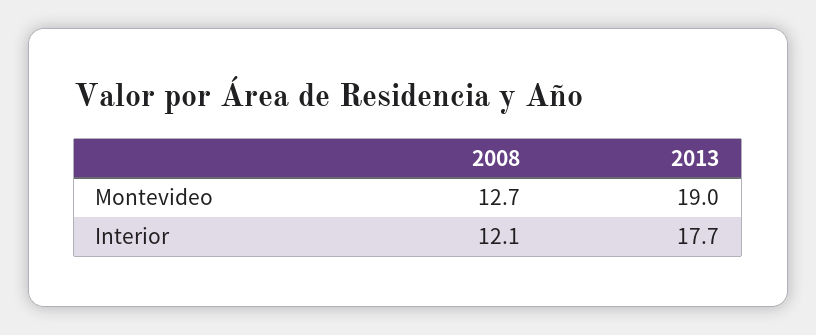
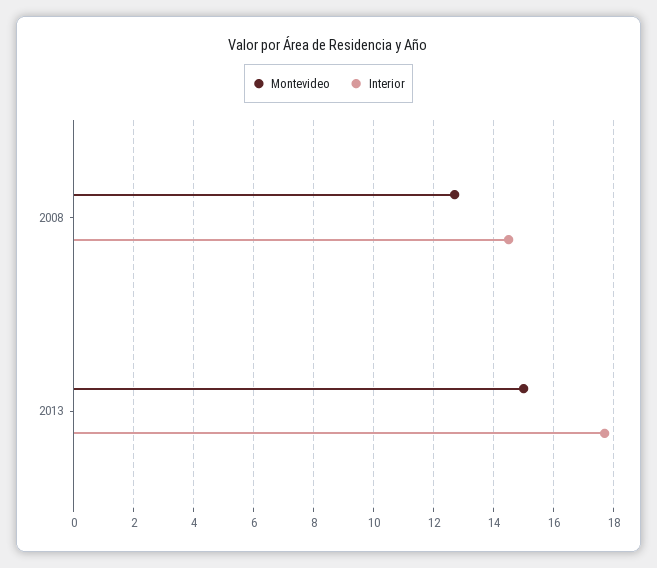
  {
    "Montevideo": {
      "2008": 12.7,
-     "2013": 19
+     "2013": 15
    },
    "Interior": {
-     "2008": 12.1,
+     "2008": 14.5,
      "2013": 17.7
    }
  }

